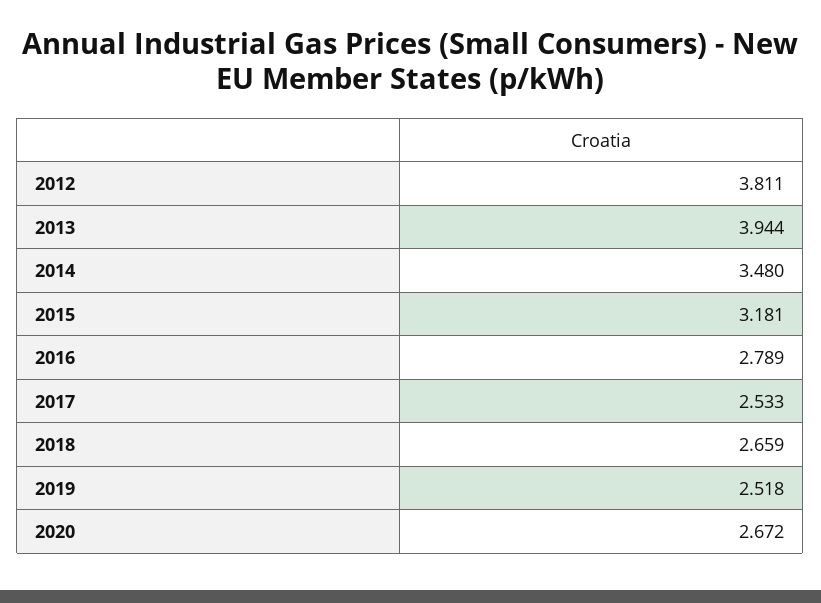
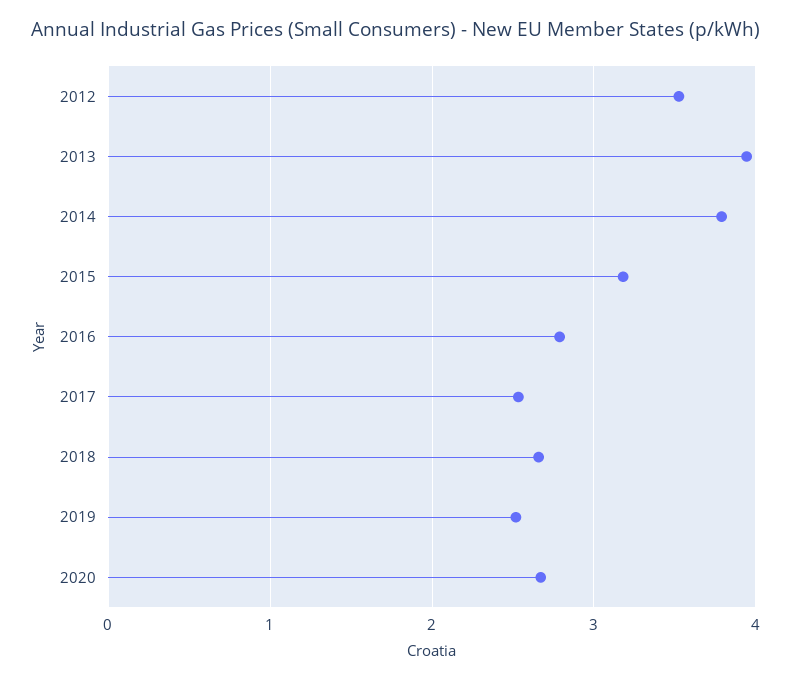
  {
-   "2012": 3.811,
+   "2012": 3.5,
    "2013": 3.944,
-   "2014": 3.48,
+   "2014": 3.8,
    "2015": 3.181,
    "2016": 2.789,
    "2017": 2.533,
    "2018": 2.659,
    "2019": 2.518,
    "2020": 2.672
  }

